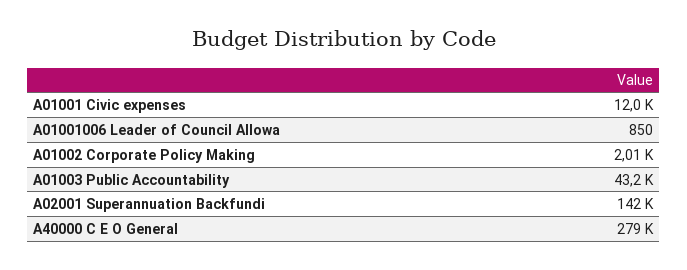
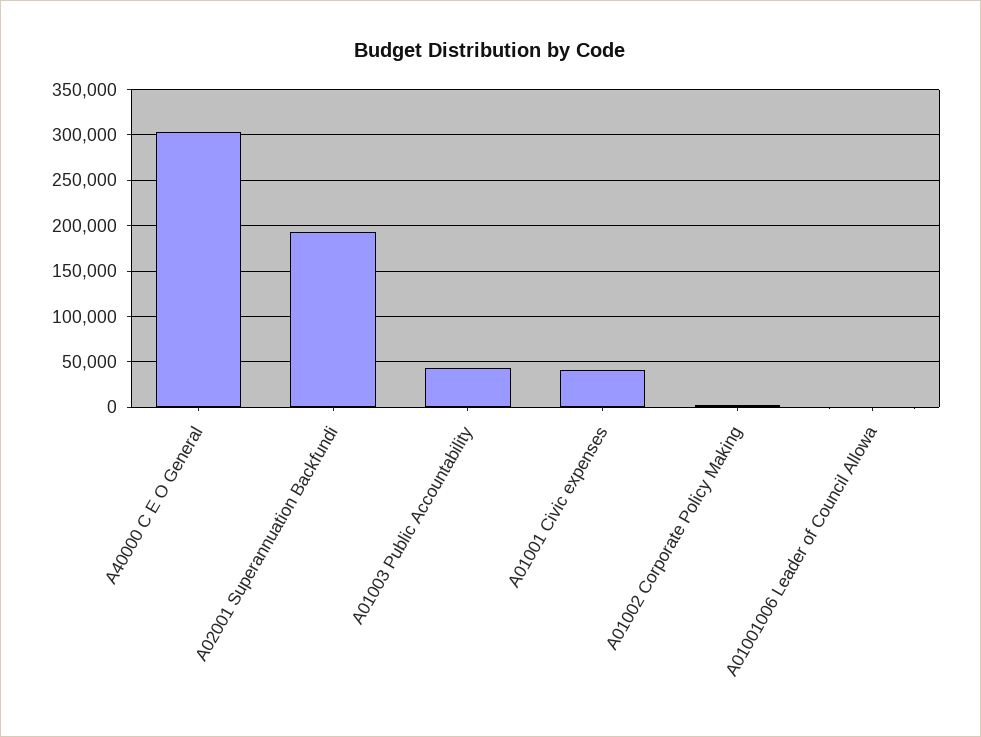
  {
-   "A01001 Civic expenses": 12000,
+   "A01001 Civic expenses": 40000,
    "A01001006 Leader of Council Allowa": 850,
    "A01002 Corporate Policy Making": 2010,
    "A01003 Public Accountability": 43200,
-   "A02001 Superannuation Backfundi": 142000,
+   "A02001 Superannuation Backfundi": 190000,
-   "A40000 C E O General": 279000
+   "A40000 C E O General": 300000
  }

